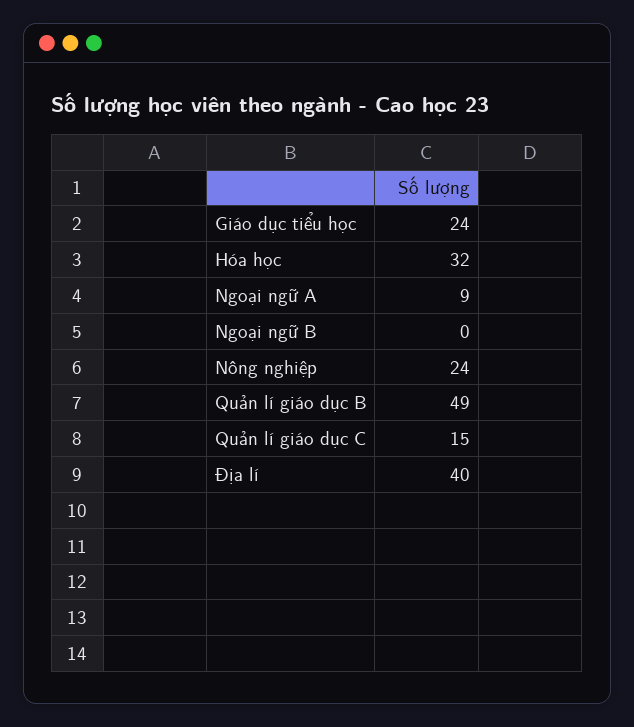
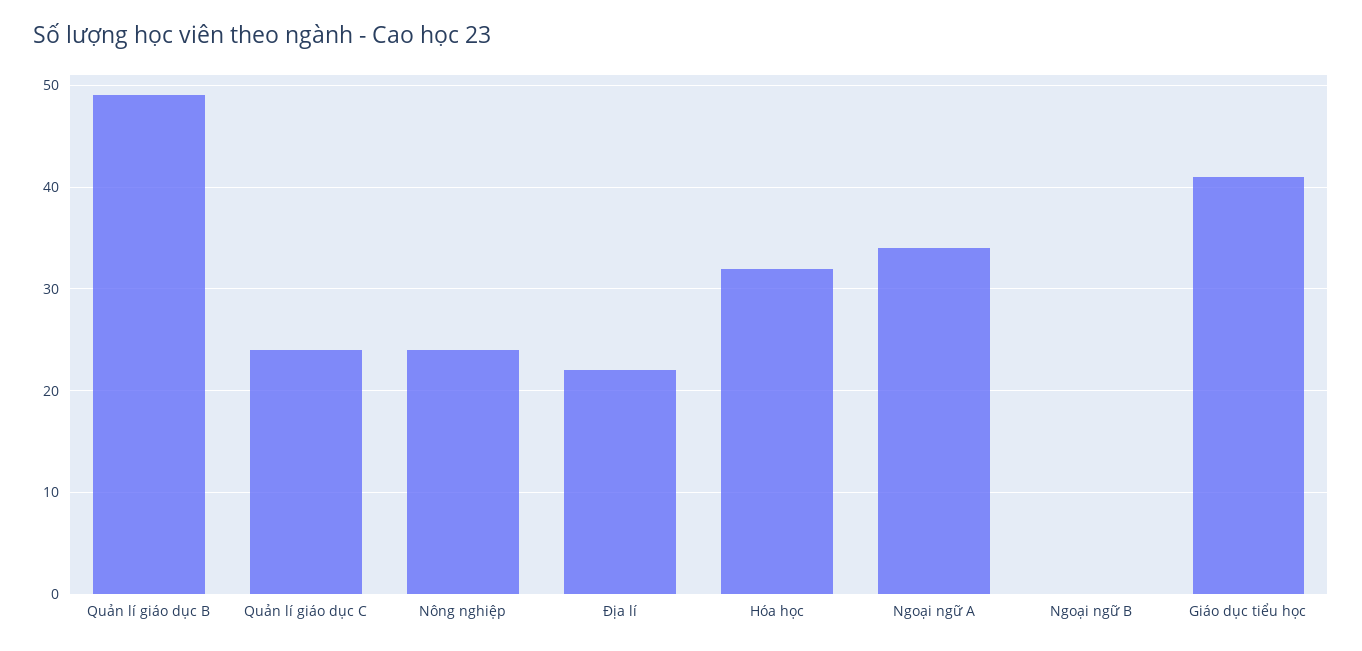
  {
-   "Giáo dục tiểu học": 24,
+   "Giáo dục tiểu học": 41,
    "Hóa học": 32,
-   "Ngoại ngữ A": 9,
+   "Ngoại ngữ A": 34,
    "Ngoại ngữ B": 0,
    "Nông nghiệp": 24,
    "Quản lí giáo dục B": 49,
-   "Quản lí giáo dục C": 15,
+   "Quản lí giáo dục C": 24,
-   "Địa lí": 40
+   "Địa lí": 22
  }

